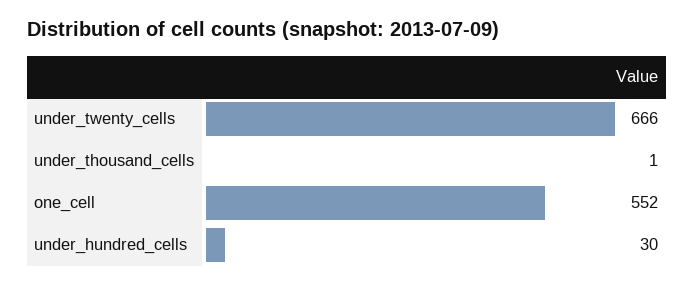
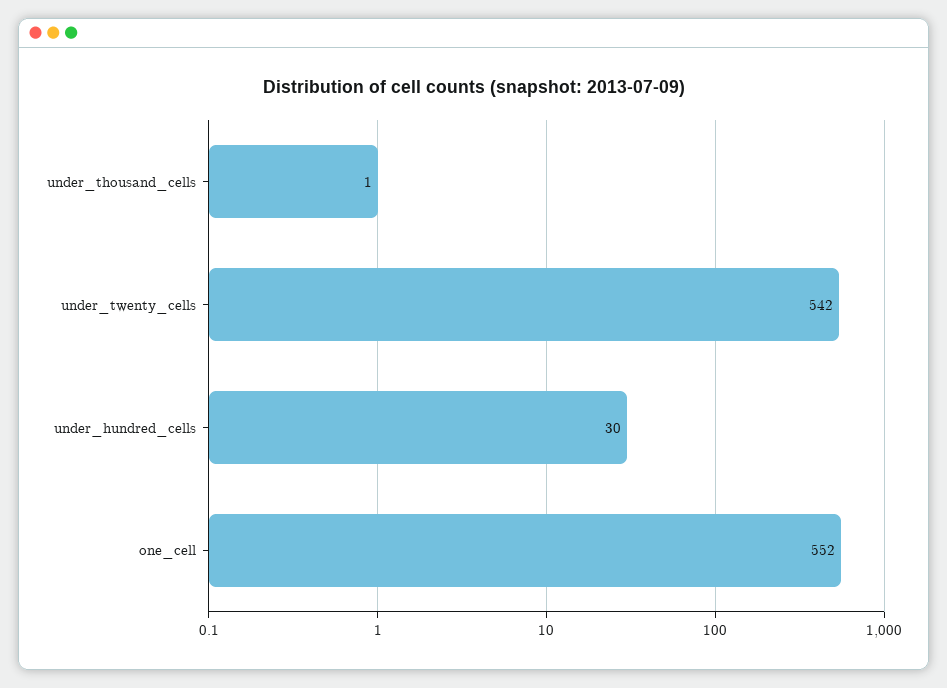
  {
-   "under_twenty_cells": 666,
+   "under_twenty_cells": 542,
    "under_thousand_cells": 1,
    "one_cell": 552,
    "under_hundred_cells": 30
  }

